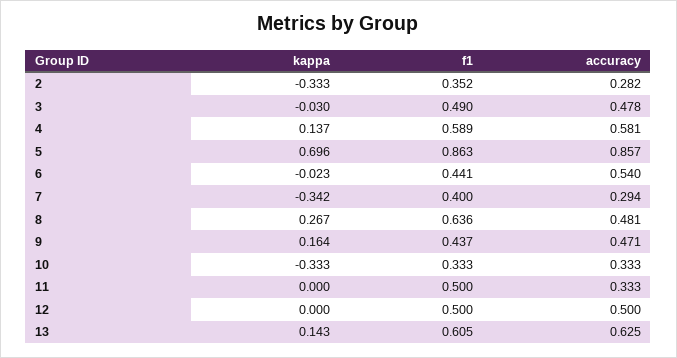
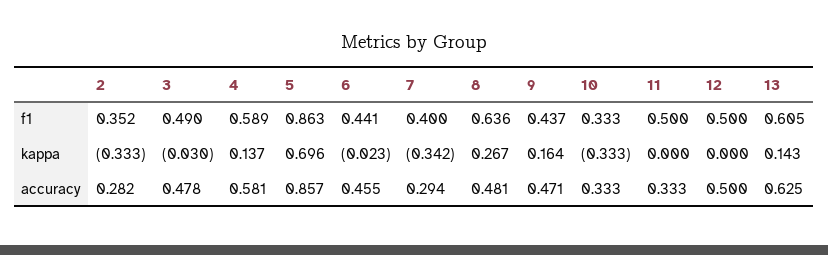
  {
    "kappa": {
      "2": -0.333,
      "3": -0.03,
      "4": 0.137,
      "5": 0.696,
      "6": -0.023,
      "7": -0.342,
      "8": 0.267,
      "9": 0.164,
      "10": -0.333,
      "11": 0,
      "12": 0,
      "13": 0.143
    },
    "f1": {
      "2": 0.352,
      "3": 0.49,
      "4": 0.589,
      "5": 0.863,
      "6": 0.441,
      "7": 0.4,
      "8": 0.636,
      "9": 0.437,
      "10": 0.333,
      "11": 0.5,
      "12": 0.5,
      "13": 0.605
    },
    "accuracy": {
      "2": 0.282,
      "3": 0.478,
      "4": 0.581,
      "5": 0.857,
-     "6": 0.54,
+     "6": 0.455,
      "7": 0.294,
      "8": 0.481,
      "9": 0.471,
      "10": 0.333,
      "11": 0.333,
      "12": 0.5,
      "13": 0.625
    }
  }

